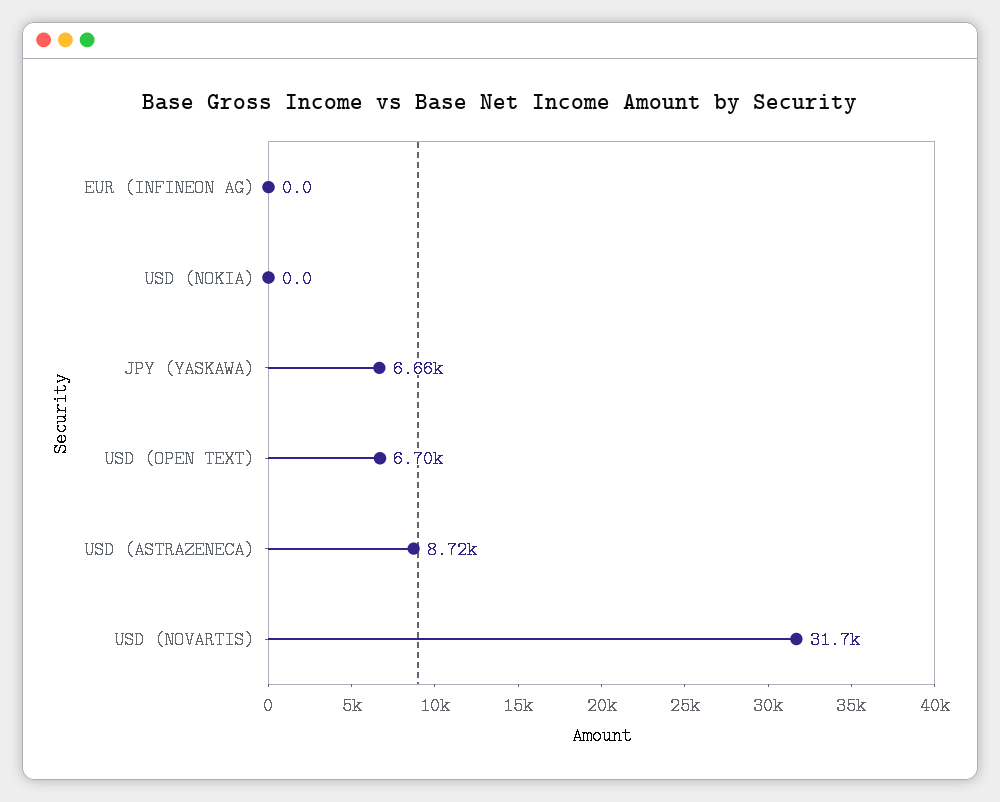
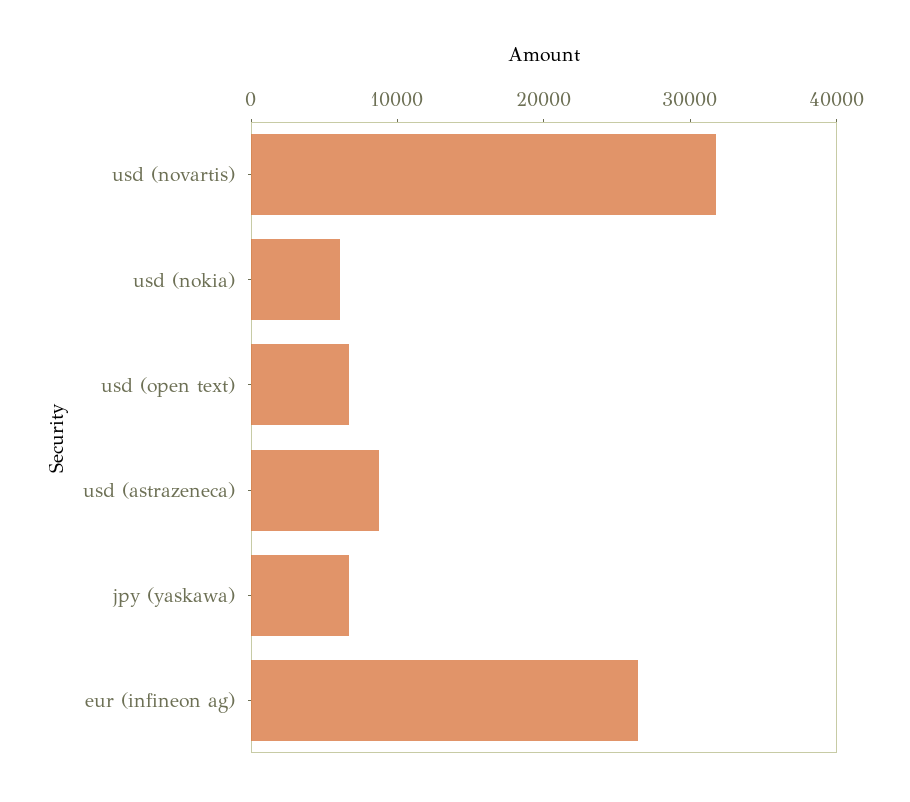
  {
-   "EUR (INFINEON AG)": 0,
+   "EUR (INFINEON AG)": 26000,
-   "USD (NOKIA)": 0,
+   "USD (NOKIA)": 6000,
    "JPY (YASKAWA)": 6660,
    "USD (OPEN TEXT)": 6700,
    "USD (ASTRAZENECA)": 8720,
    "USD (NOVARTIS)": 31700
  }

